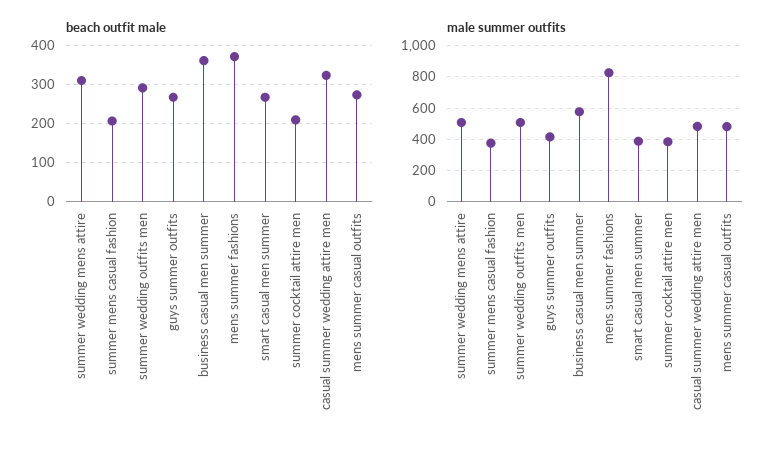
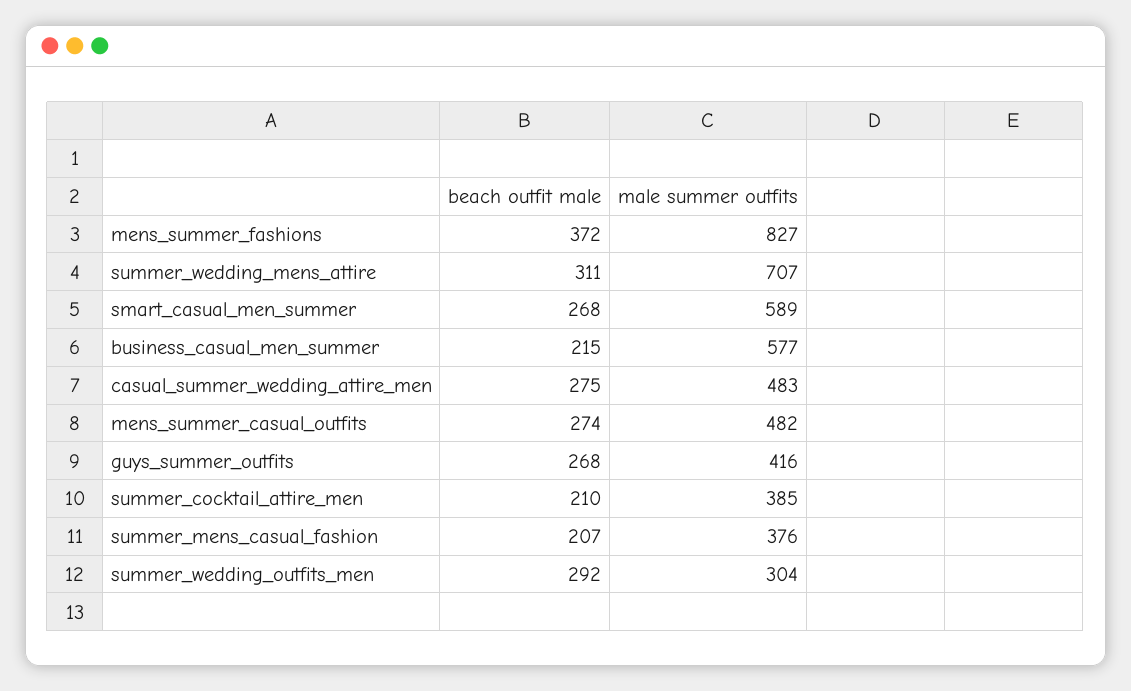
  {
    "beach outfit male": {
      "summer wedding mens attire": 311,
      "summer mens casual fashion": 207,
      "summer wedding outfits men": 292,
      "guys summer outfits": 268,
-     "business casual men summer": 360,
+     "business casual men summer": 215,
      "mens summer fashions": 372,
      "smart casual men summer": 268,
      "summer cocktail attire men": 210,
-     "casual summer wedding attire men": 320,
+     "casual summer wedding attire men": 275,
      "mens summer casual outfits": 274
    },
    "male summer outfits": {
-     "summer wedding mens attire": 500,
+     "summer wedding mens attire": 707,
      "summer mens casual fashion": 376,
-     "summer wedding outfits men": 500,
+     "summer wedding outfits men": 304,
      "guys summer outfits": 416,
      "business casual men summer": 577,
      "mens summer fashions": 827,
-     "smart casual men summer": 400,
+     "smart casual men summer": 589,
      "summer cocktail attire men": 385,
      "casual summer wedding attire men": 483,
      "mens summer casual outfits": 482
    }
  }

